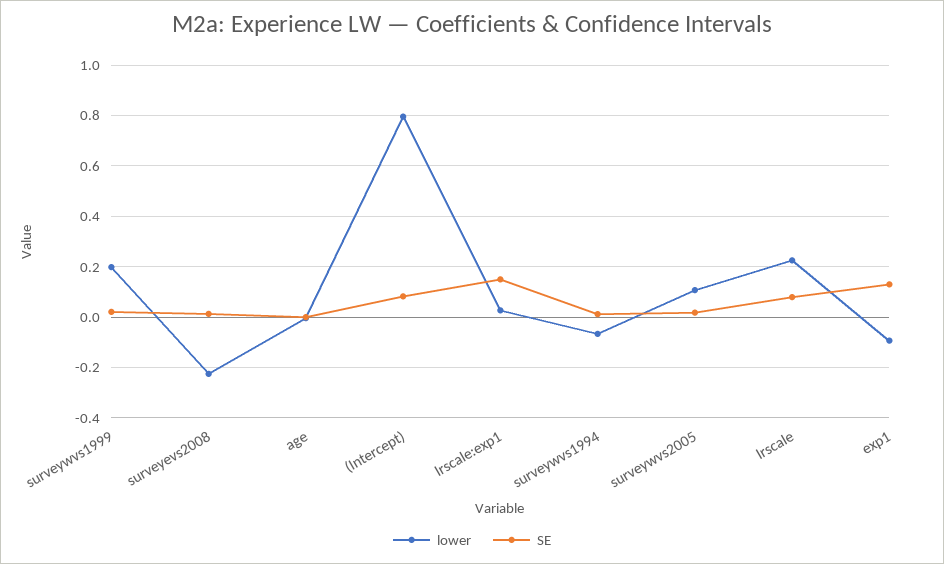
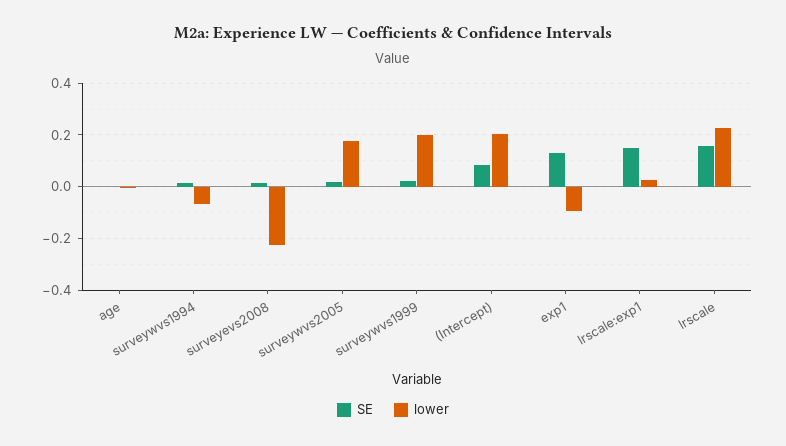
  {
    "lower": {
      "surveywvs1999": 0.2,
      "surveyevs2008": -0.225,
      "age": 0,
-     "(Intercept)": 0.8,
+     "(Intercept)": 0.2,
      "lrscale:exp1": 0.025,
      "surveywvs1994": -0.075,
-     "surveywvs2005": 0.1,
+     "surveywvs2005": 0.175,
      "lrscale": 0.225,
      "exp1": -0.1
    },
    "SE": {
      "surveywvs1999": 0.025,
      "surveyevs2008": 0.025,
      "age": 0,
      "(Intercept)": 0.075,
      "lrscale:exp1": 0.15,
      "surveywvs1994": 0,
      "surveywvs2005": 0.025,
-     "lrscale": 0.075,
+     "lrscale": 0.15,
      "exp1": 0.125
    }
  }

